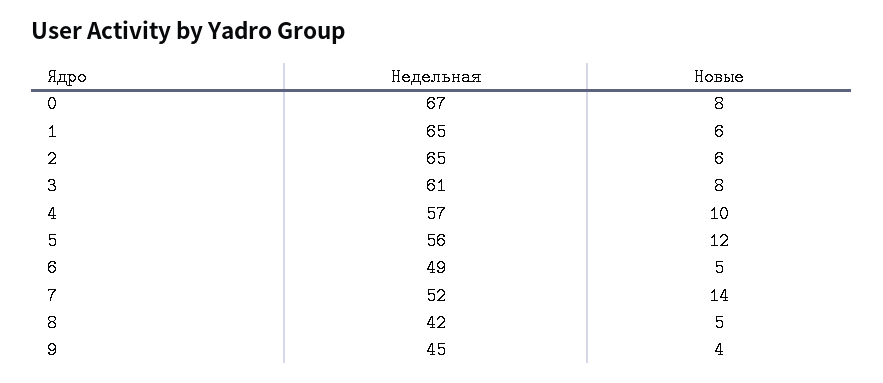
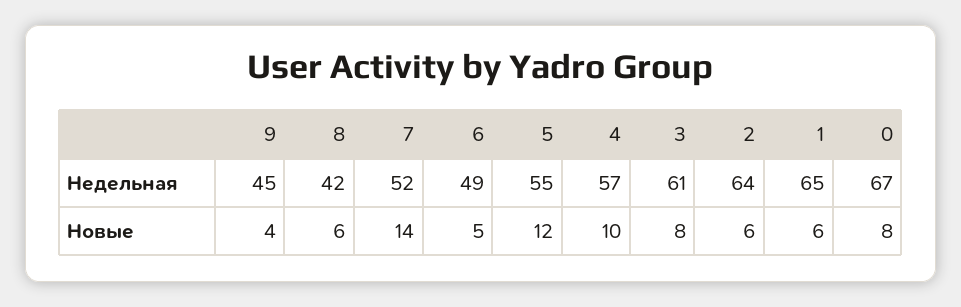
  {
    "Недельная": {
      "0": 67,
      "1": 65,
-     "2": 65,
+     "2": 64,
      "3": 61,
      "4": 57,
-     "5": 56,
+     "5": 55,
      "6": 49,
      "7": 52,
      "8": 42,
      "9": 45
    },
    "Новые": {
      "0": 8,
      "1": 6,
      "2": 6,
      "3": 8,
      "4": 10,
      "5": 12,
      "6": 5,
      "7": 14,
-     "8": 5,
+     "8": 6,
      "9": 4
    }
  }

